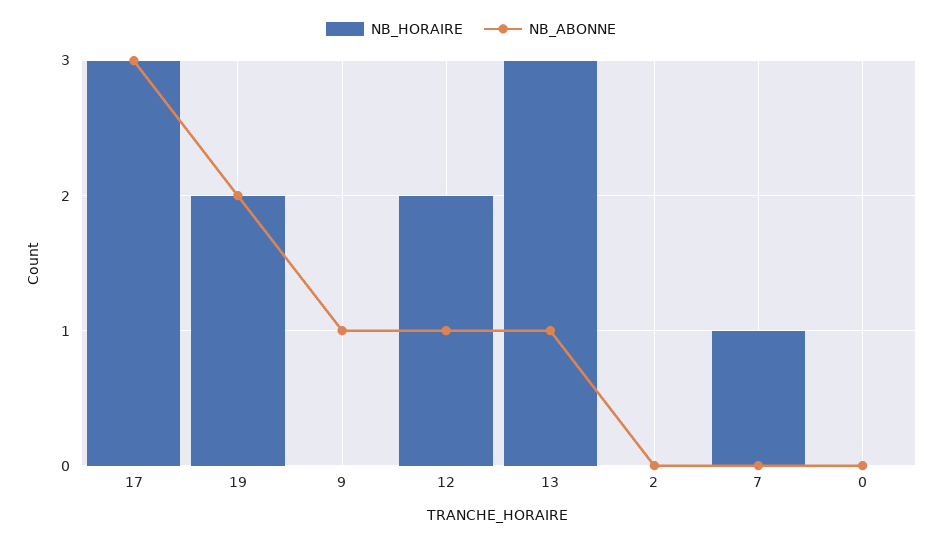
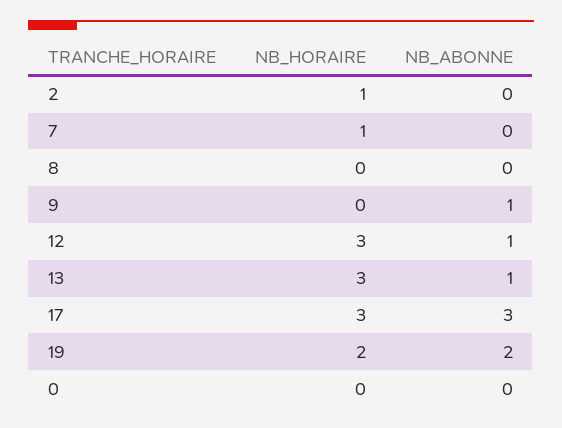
  {
    "NB_HORAIRE": {
      "17": 3,
      "19": 2,
      "9": 0,
-     "12": 2,
+     "12": 3,
      "13": 3,
-     "2": 0,
+     "2": 1,
      "7": 1,
-     "0": 0
+     "0": 0,
+     "8": 0
    },
    "NB_ABONNE": {
      "17": 3,
      "19": 2,
      "9": 1,
      "12": 1,
      "13": 1,
      "2": 0,
      "7": 0,
-     "0": 0
+     "0": 0,
+     "8": 0
    }
  }

